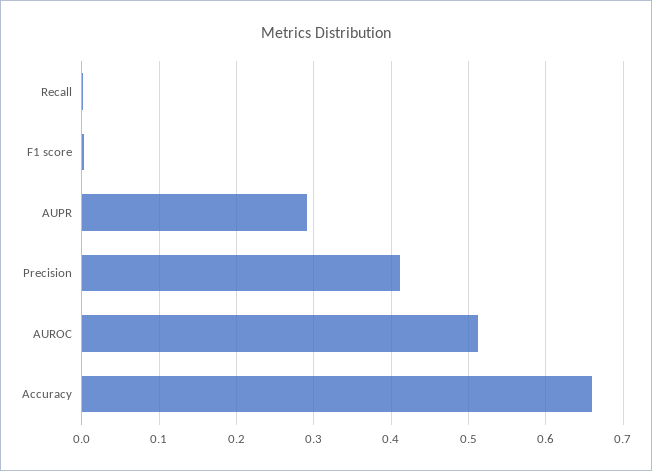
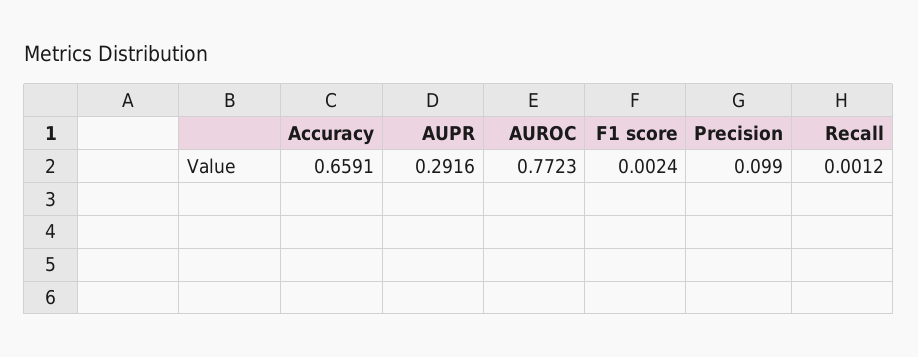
  {
    "Recall": 0.0012,
    "F1 score": 0.0024,
    "AUPR": 0.2916,
-   "Precision": 0.41,
+   "Precision": 0.099,
-   "AUROC": 0.51,
+   "AUROC": 0.7723,
    "Accuracy": 0.6591
  }

